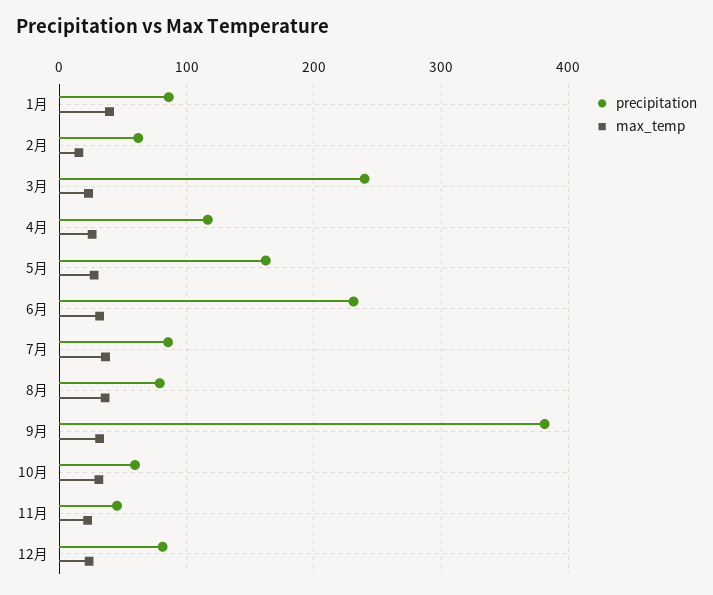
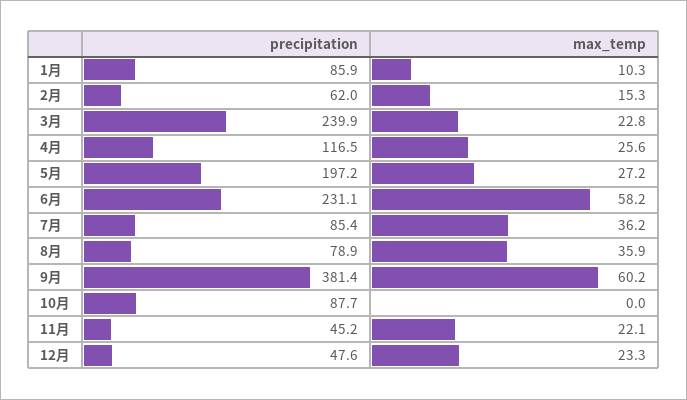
  {
    "precipitation": {
      "1月": 85.9,
      "2月": 62,
      "3月": 239.9,
      "4月": 116.5,
-     "5月": 160,
+     "5月": 197.2,
      "6月": 231.1,
      "7月": 85.4,
      "8月": 78.9,
      "9月": 381.4,
-     "10月": 60,
+     "10月": 87.7,
      "11月": 45.2,
-     "12月": 80
+     "12月": 47.6
    },
    "max_temp": {
-     "1月": 40,
+     "1月": 10.3,
      "2月": 15.3,
      "3月": 22.8,
      "4月": 25.6,
      "5月": 27.2,
-     "6月": 30,
+     "6月": 58.2,
      "7月": 36.2,
      "8月": 35.9,
-     "9月": 30,
+     "9月": 60.2,
-     "10月": 30,
+     "10月": 0,
      "11月": 22.1,
      "12月": 23.3
    }
  }

